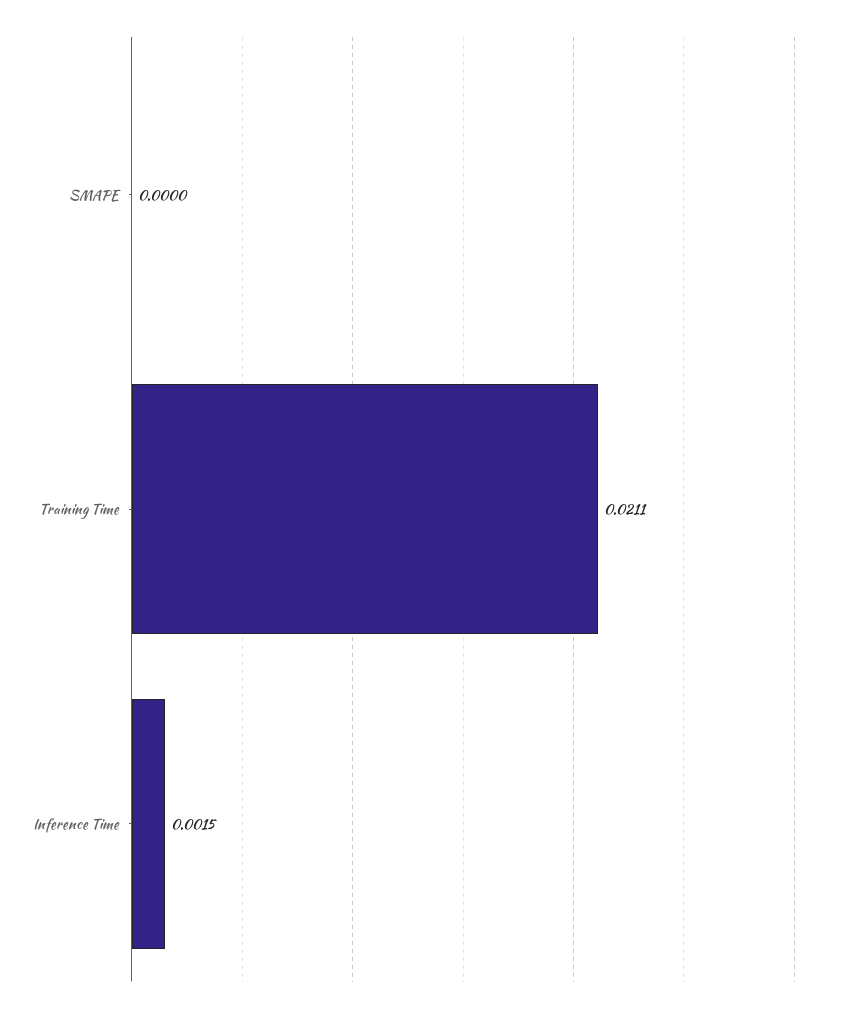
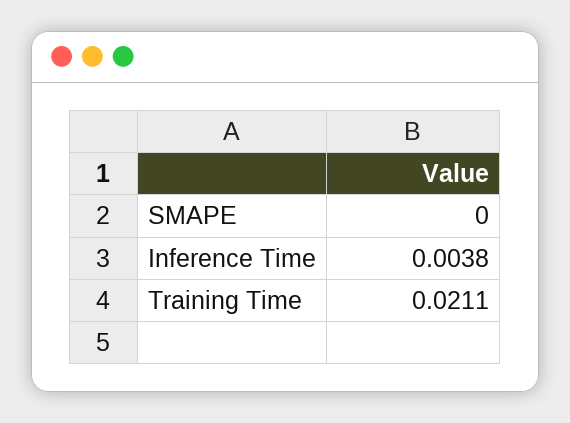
  {
    "SMAPE": 0,
    "Training Time": 0.0211,
-   "Inference Time": 0.0015
+   "Inference Time": 0.0038
  }

